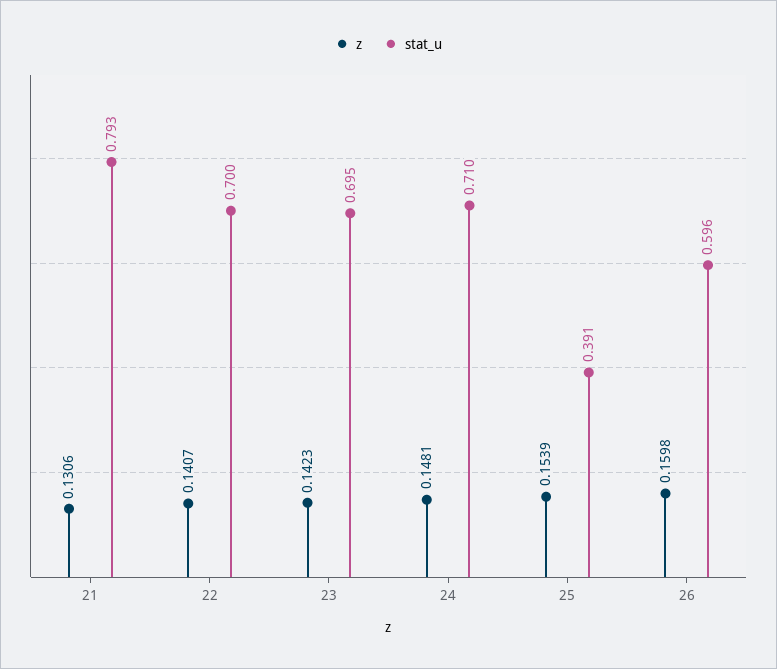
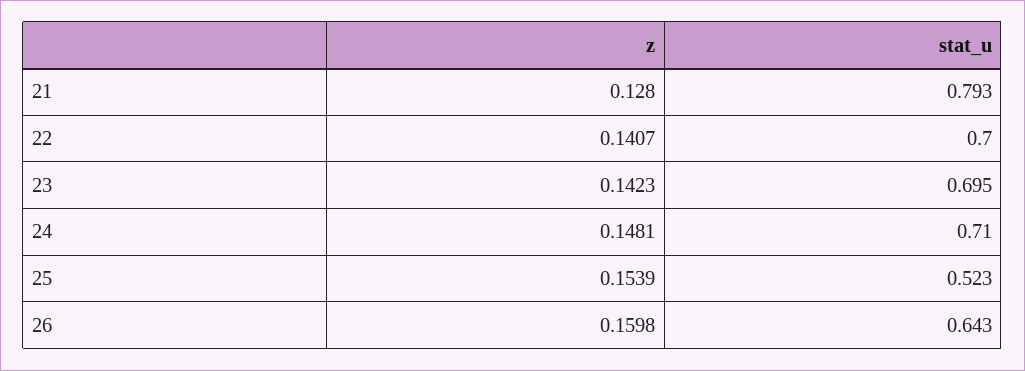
  {
    "z": {
-     "21": 0.1306,
+     "21": 0.128,
      "22": 0.1407,
      "23": 0.1423,
      "24": 0.1481,
      "25": 0.1539,
      "26": 0.1598
    },
    "stat_u": {
      "21": 0.793,
      "22": 0.7,
      "23": 0.695,
      "24": 0.71,
-     "25": 0.391,
+     "25": 0.523,
-     "26": 0.596
+     "26": 0.643
    }
  }

